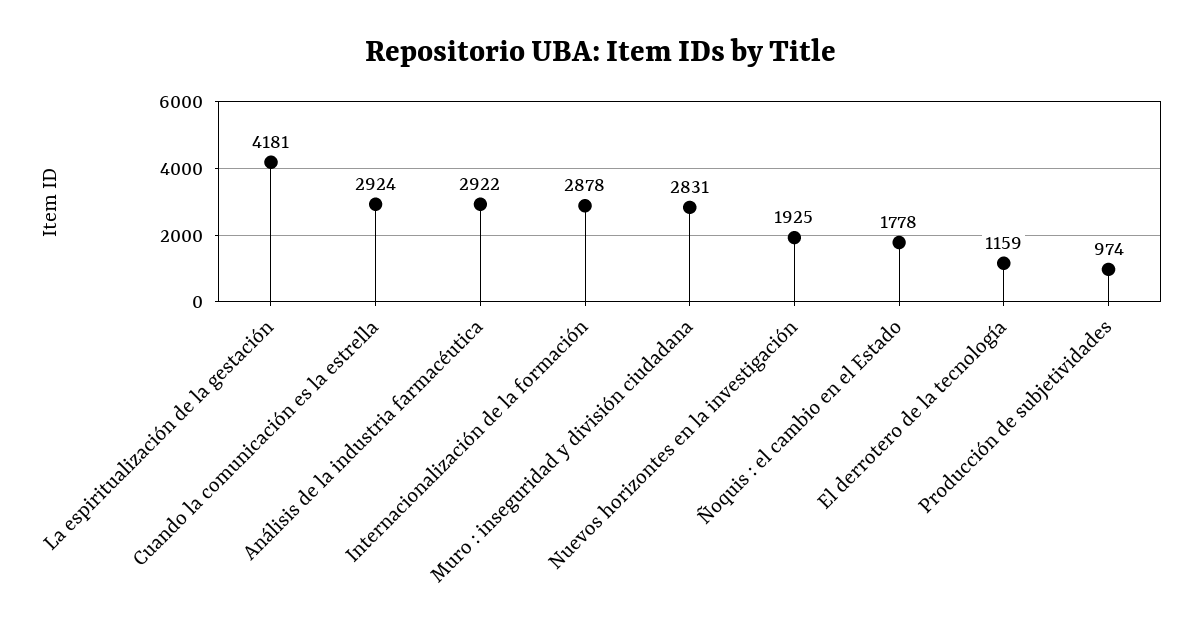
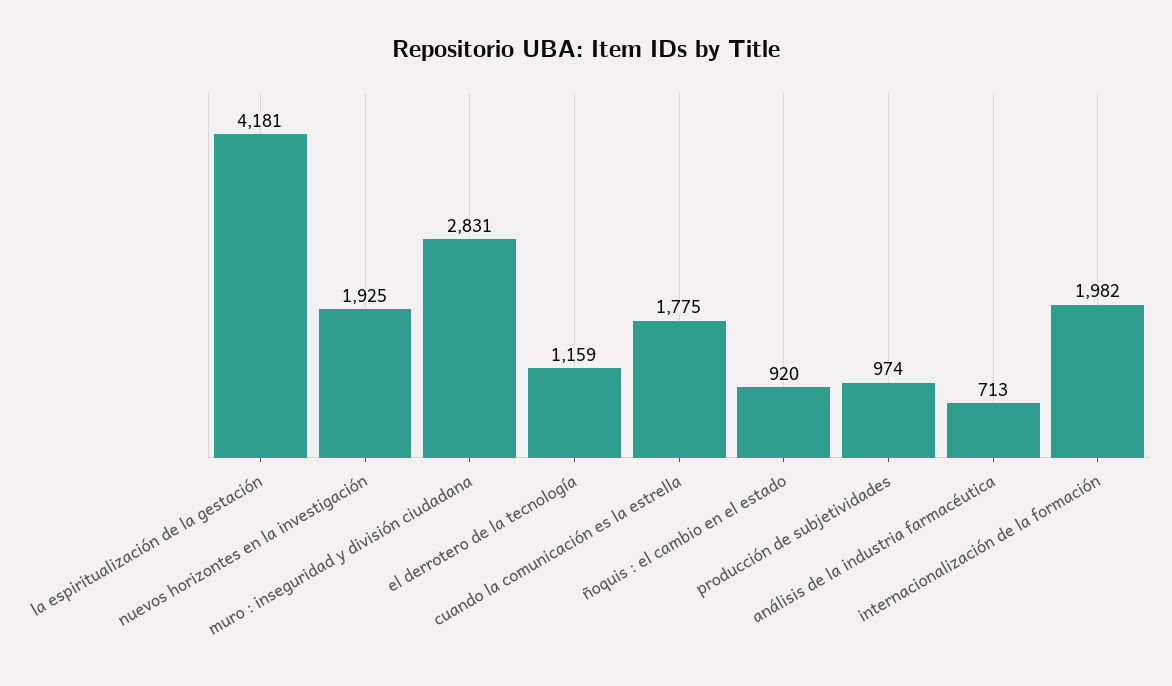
  {
    "La espiritualización de la gestación": 4181,
-   "Cuando la comunicación es la estrella": 2924,
+   "Cuando la comunicación es la estrella": 1775,
-   "Análisis de la industria farmacéutica": 2922,
+   "Análisis de la industria farmacéutica": 713,
-   "Internacionalización de la formación": 2878,
+   "Internacionalización de la formación": 1982,
    "Muro : inseguridad y división ciudadana": 2831,
    "Nuevos horizontes en la investigación": 1925,
-   "Ñoquis : el cambio en el Estado": 1778,
+   "Ñoquis : el cambio en el Estado": 920,
    "El derrotero de la tecnología": 1159,
    "Producción de subjetividades": 974
  }

